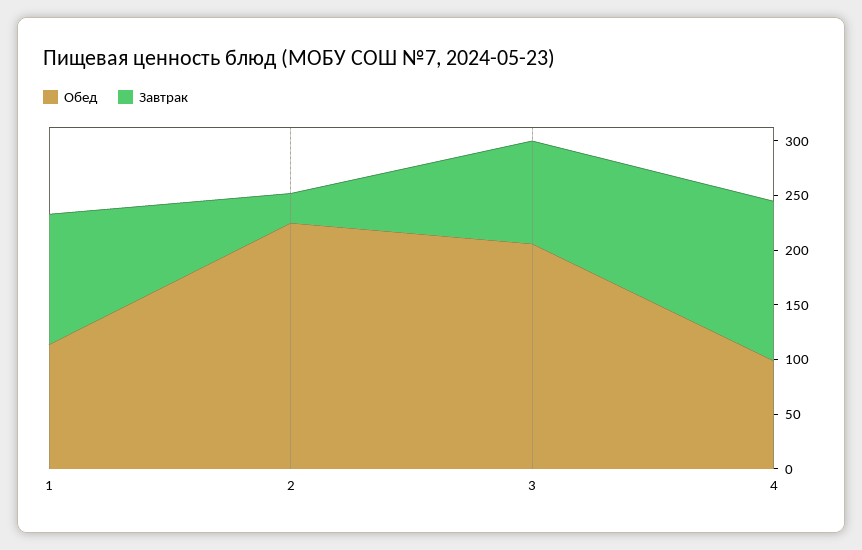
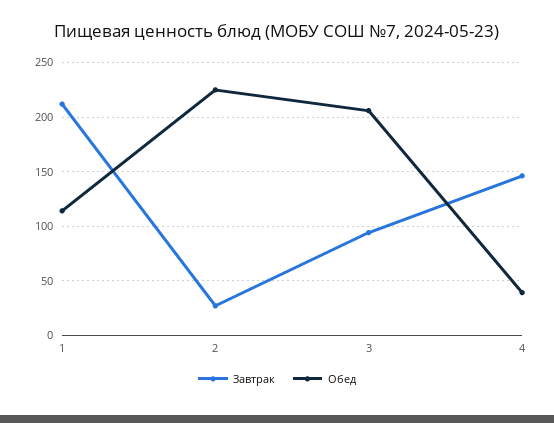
  {
    "Обед": {
      "1": 110,
      "2": 230,
      "3": 210,
-     "4": 100
+     "4": 40
    },
    "Завтрак": {
-     "1": 120,
+     "1": 210,
      "2": 30,
      "3": 90,
      "4": 150
    }
  }

